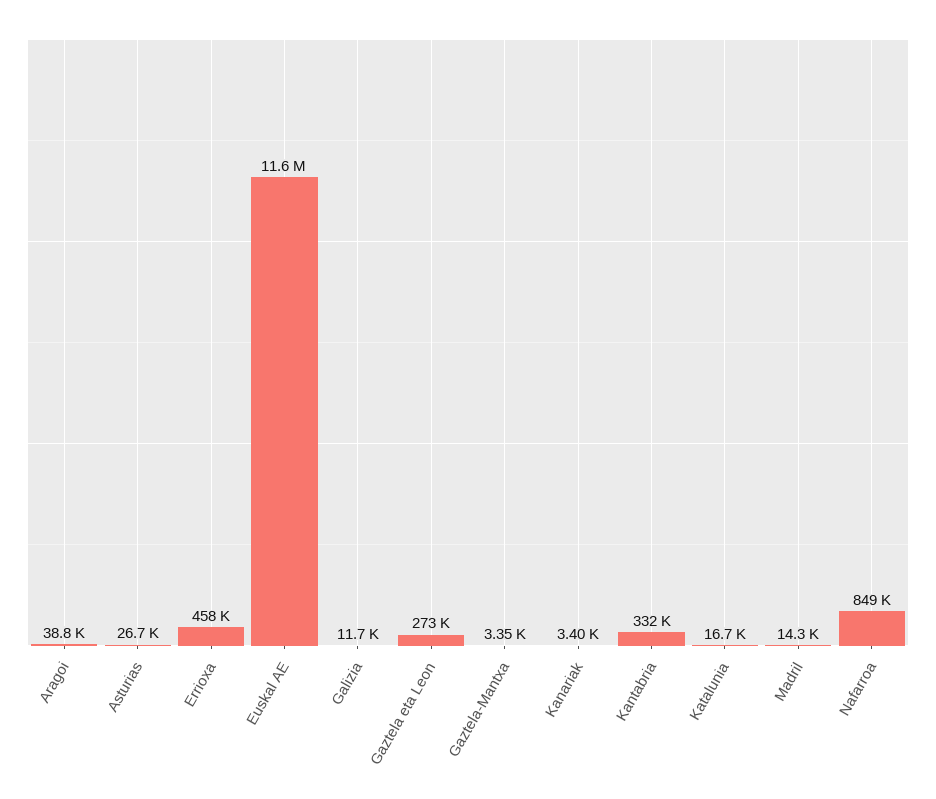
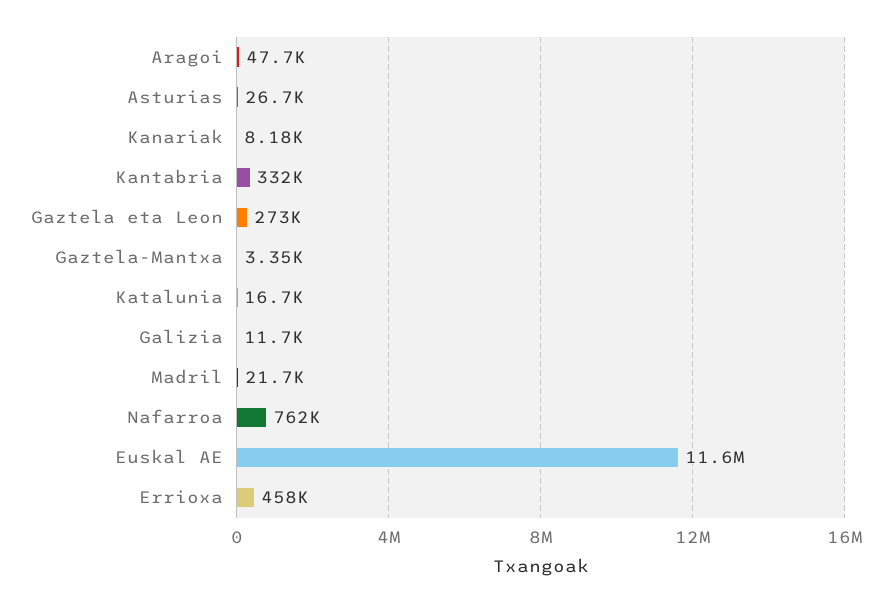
  {
-   "Aragoi": 38800,
+   "Aragoi": 47700,
    "Asturias": 26700,
    "Errioxa": 458000,
    "Euskal AE": 11600000,
    "Galizia": 11700,
    "Gaztela eta Leon": 273000,
    "Gaztela-Mantxa": 3350,
-   "Kanariak": 3400,
+   "Kanariak": 8180,
    "Kantabria": 332000,
    "Katalunia": 16700,
-   "Madril": 14300,
+   "Madril": 21700,
-   "Nafarroa": 849000
+   "Nafarroa": 762000
  }

